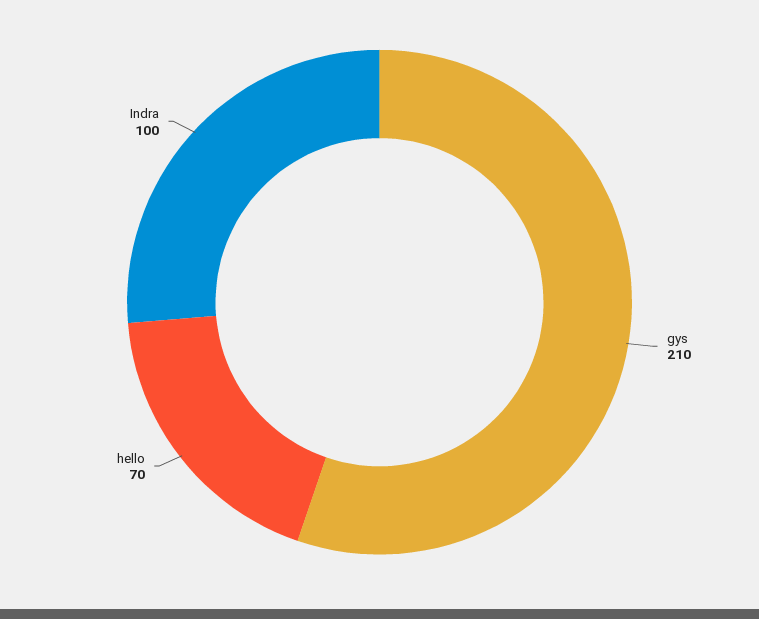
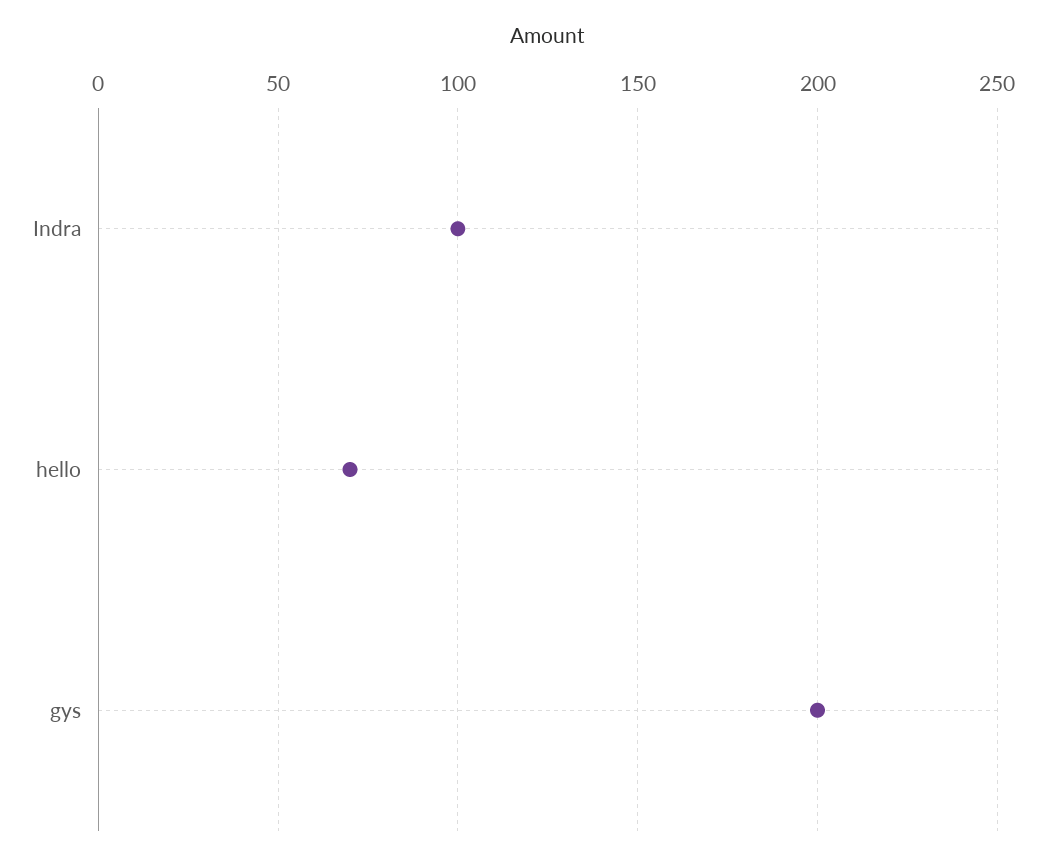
  {
-   "gys": 210,
+   "gys": 200,
    "hello": 70,
    "Indra": 100
  }

